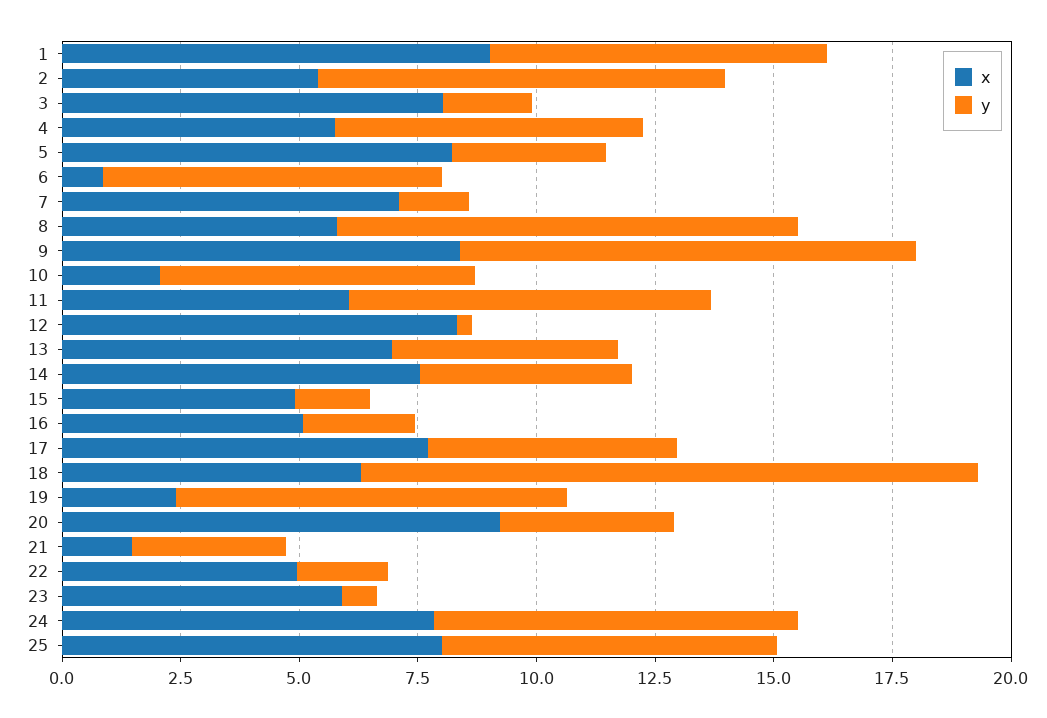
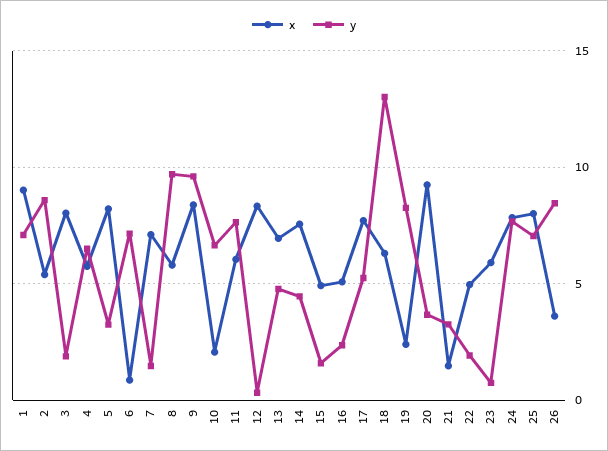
  {
    "x": {
      "1": 9,
      "2": 5.5,
      "3": 8,
      "4": 5.5,
      "5": 8,
      "6": 1,
      "7": 7,
      "8": 6,
      "9": 8.5,
      "10": 2,
      "11": 6,
      "12": 8.5,
      "13": 7,
      "14": 7.5,
      "15": 5,
      "16": 5,
      "17": 7.5,
      "18": 6.5,
      "19": 2.5,
      "20": 9,
      "21": 1.5,
      "22": 5,
      "23": 6,
      "24": 8,
-     "25": 8
+     "25": 8,
+     "26": 3.5
    },
    "y": {
      "1": 7,
      "2": 8.5,
      "3": 2,
      "4": 6.5,
      "5": 3,
      "6": 7,
      "7": 1.5,
      "8": 9.5,
      "9": 9.5,
      "10": 6.5,
      "11": 7.5,
      "12": 0.5,
      "13": 5,
      "14": 4.5,
      "15": 1.5,
      "16": 2.5,
      "17": 5,
      "18": 13,
      "19": 8.5,
      "20": 3.5,
      "21": 3.5,
      "22": 2,
      "23": 0.5,
      "24": 7.5,
-     "25": 7
+     "25": 7,
+     "26": 8.5
    }
  }

